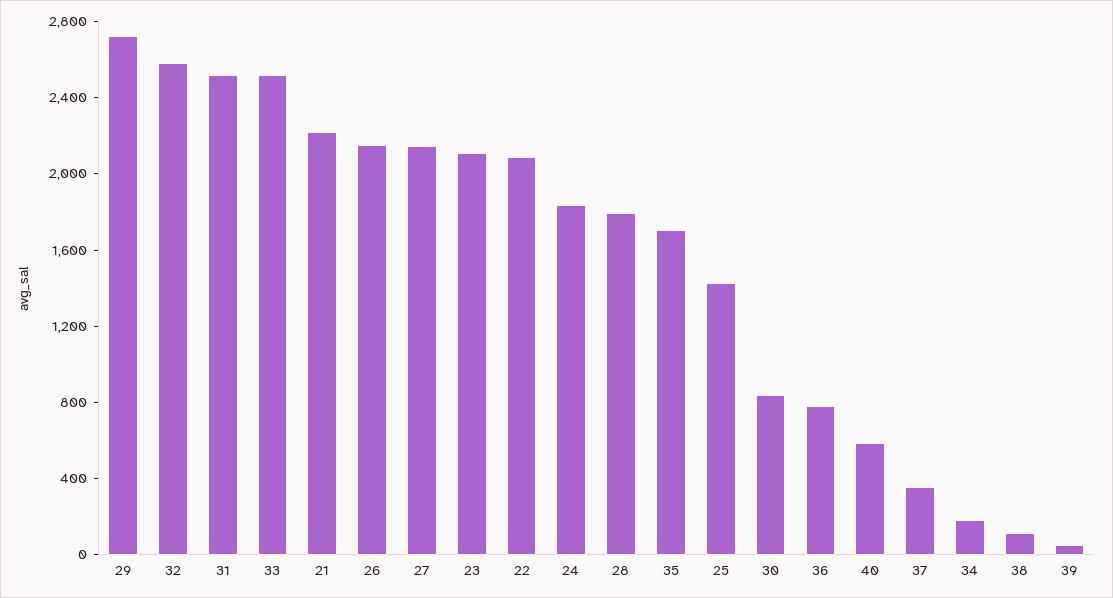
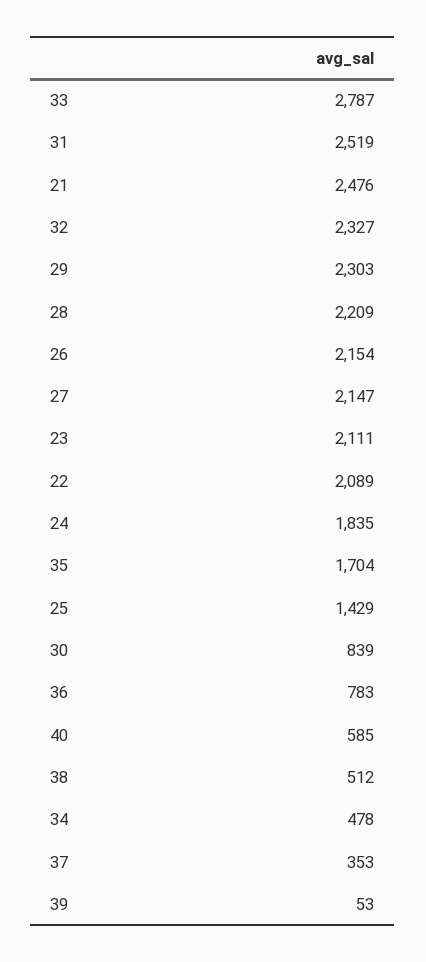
  {
-   "29": 2700,
+   "29": 2303,
-   "32": 2600,
+   "32": 2327,
    "31": 2519,
-   "33": 2500,
+   "33": 2787,
-   "21": 2200,
+   "21": 2476,
    "26": 2154,
    "27": 2147,
    "23": 2111,
    "22": 2089,
    "24": 1835,
-   "28": 1800,
+   "28": 2209,
    "35": 1704,
    "25": 1429,
    "30": 839,
    "36": 783,
    "40": 585,
    "37": 353,
-   "34": 200,
+   "34": 478,
-   "38": 100,
+   "38": 512,
    "39": 53
  }

